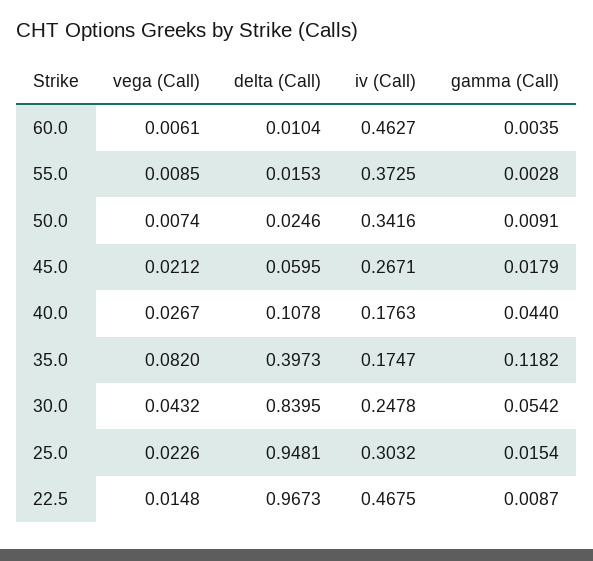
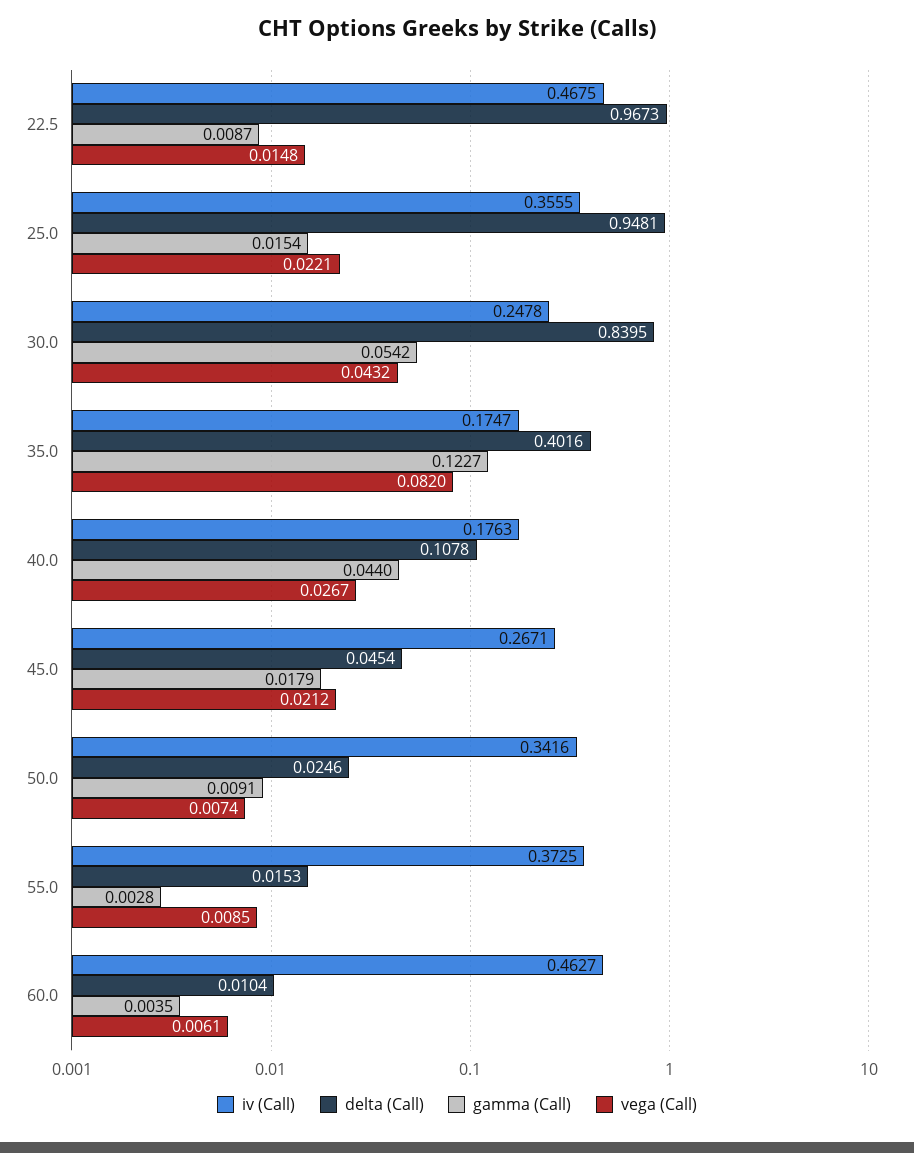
  {
    "vega (Call)": {
      "60.0": 0.0061,
      "55.0": 0.0085,
      "50.0": 0.0074,
      "45.0": 0.0212,
      "40.0": 0.0267,
      "35.0": 0.082,
      "30.0": 0.0432,
-     "25.0": 0.0226,
+     "25.0": 0.0221,
      "22.5": 0.0148
    },
    "delta (Call)": {
      "60.0": 0.0104,
      "55.0": 0.0153,
      "50.0": 0.0246,
-     "45.0": 0.0595,
+     "45.0": 0.0454,
      "40.0": 0.1078,
-     "35.0": 0.3973,
+     "35.0": 0.4016,
      "30.0": 0.8395,
      "25.0": 0.9481,
      "22.5": 0.9673
    },
    "iv (Call)": {
      "60.0": 0.4627,
      "55.0": 0.3725,
      "50.0": 0.3416,
      "45.0": 0.2671,
      "40.0": 0.1763,
      "35.0": 0.1747,
      "30.0": 0.2478,
-     "25.0": 0.3032,
+     "25.0": 0.3555,
      "22.5": 0.4675
    },
    "gamma (Call)": {
      "60.0": 0.0035,
      "55.0": 0.0028,
      "50.0": 0.0091,
      "45.0": 0.0179,
      "40.0": 0.044,
-     "35.0": 0.1182,
+     "35.0": 0.1227,
      "30.0": 0.0542,
      "25.0": 0.0154,
      "22.5": 0.0087
    }
  }

